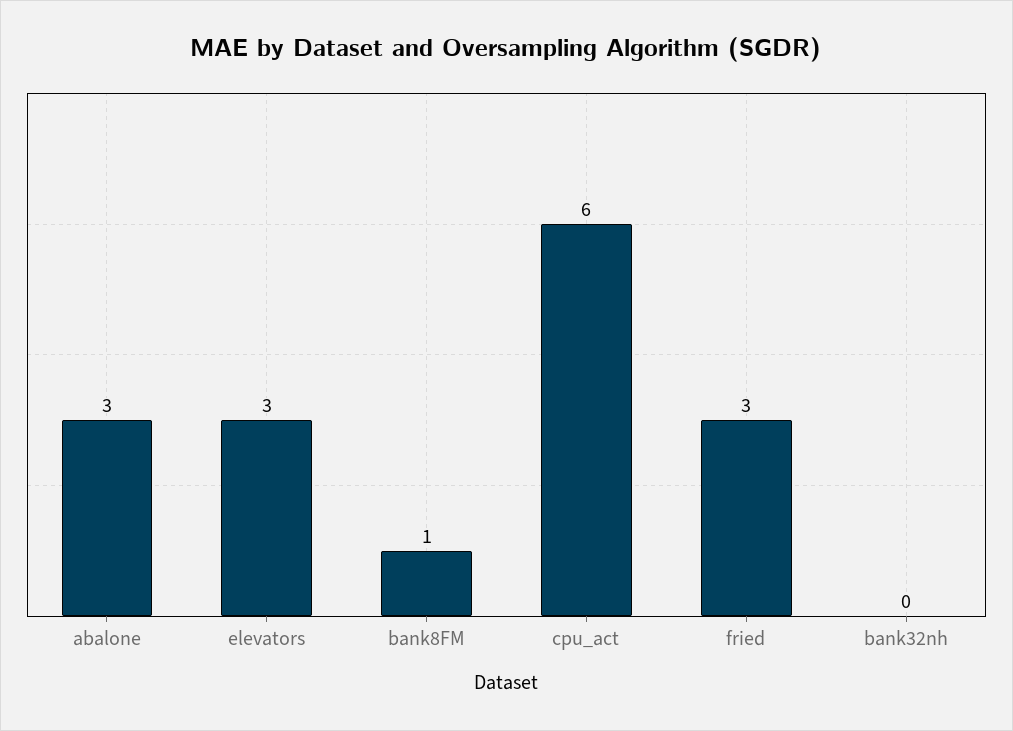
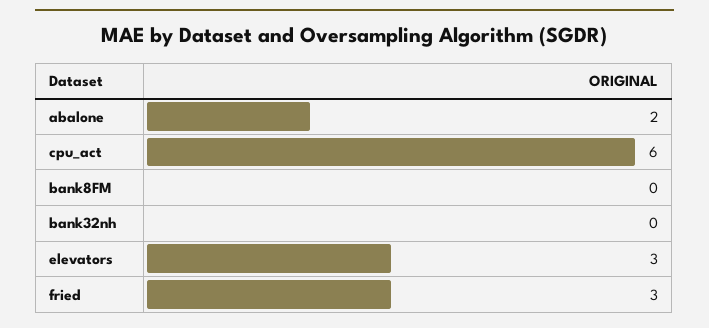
  {
-   "abalone": 3,
+   "abalone": 2,
    "elevators": 3,
-   "bank8FM": 1,
+   "bank8FM": 0,
    "cpu_act": 6,
    "fried": 3,
    "bank32nh": 0
  }

